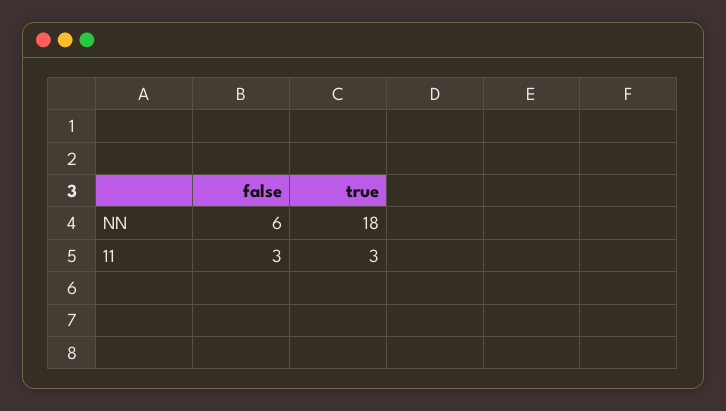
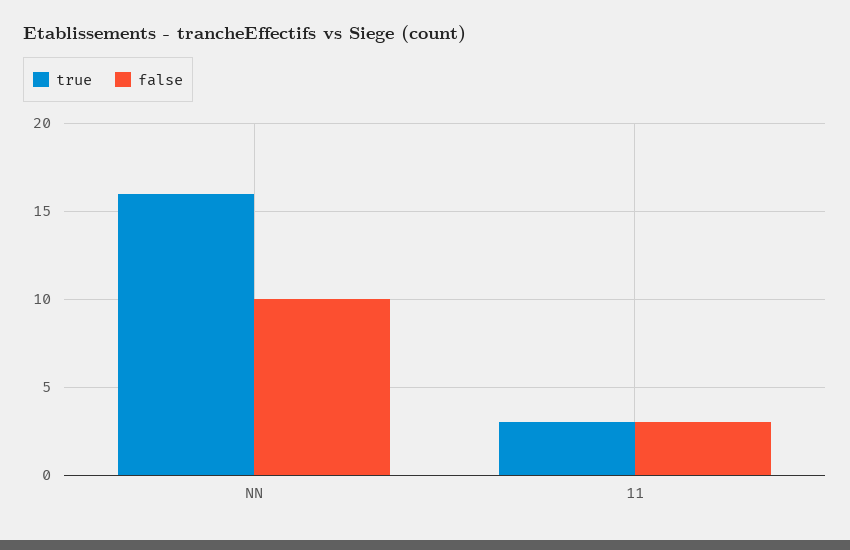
  {
    "false": {
-     "NN": 6,
+     "NN": 10,
      "11": 3
    },
    "true": {
-     "NN": 18,
+     "NN": 16,
      "11": 3
    }
  }

